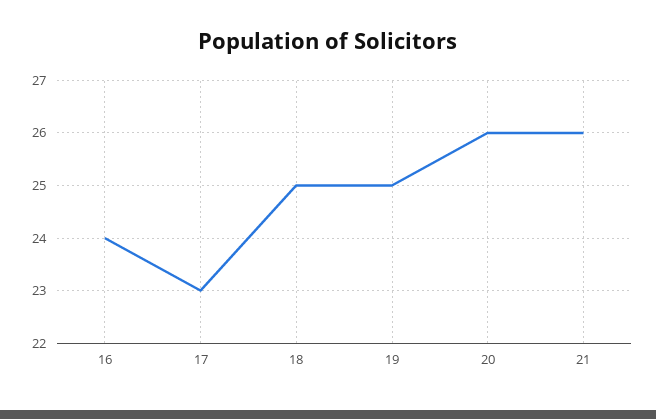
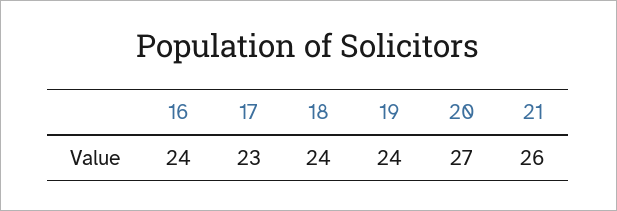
  {
    "16": 24,
    "17": 23,
-   "18": 25,
+   "18": 24,
-   "19": 25,
+   "19": 24,
-   "20": 26,
+   "20": 27,
    "21": 26
  }

